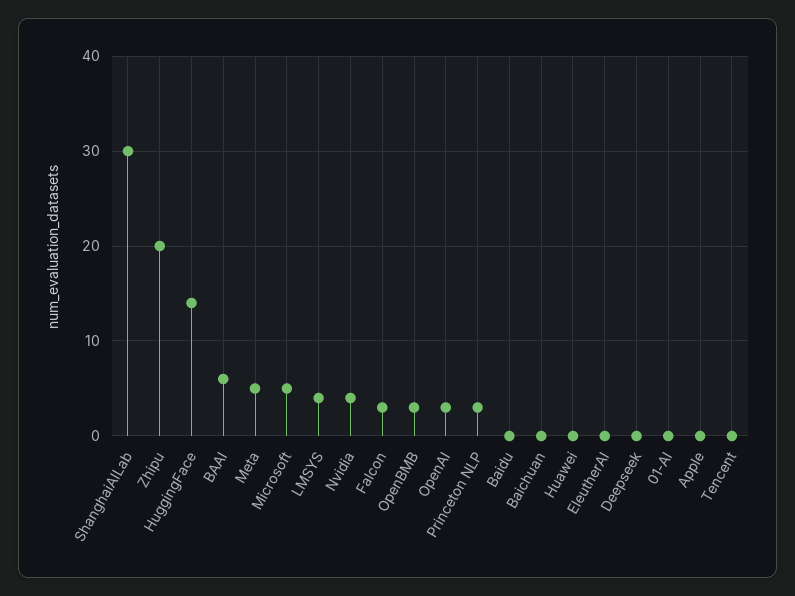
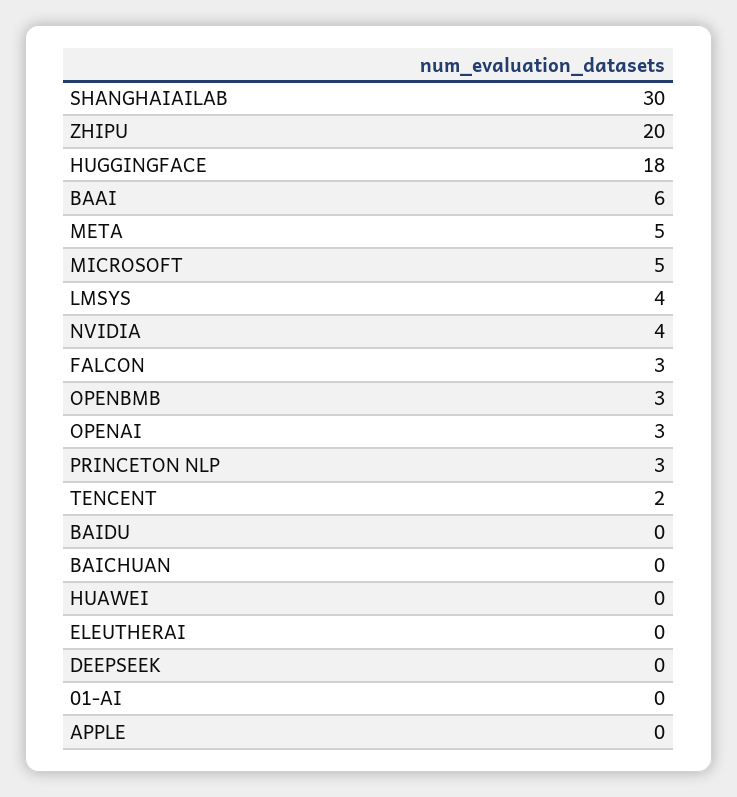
  {
    "ShanghaiAILab": 30,
    "Zhipu": 20,
-   "HuggingFace": 14,
+   "HuggingFace": 18,
    "BAAI": 6,
    "Meta": 5,
    "Microsoft": 5,
    "LMSYS": 4,
    "Nvidia": 4,
    "Falcon": 3,
    "OpenBMB": 3,
    "OpenAI": 3,
    "Princeton NLP": 3,
    "Baidu": 0,
    "Baichuan": 0,
    "Huawei": 0,
    "EleutherAI": 0,
    "Deepseek": 0,
    "01-AI": 0,
    "Apple": 0,
-   "Tencent": 0
+   "Tencent": 2
  }

